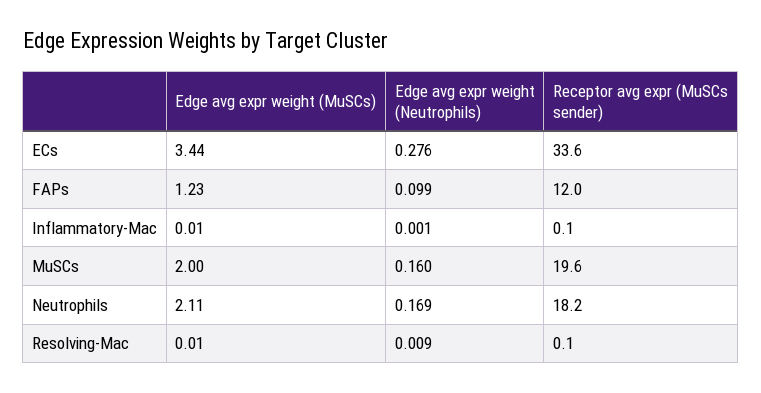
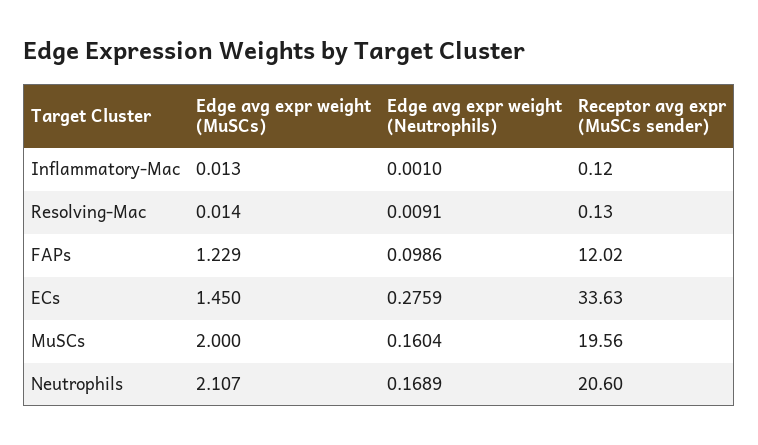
  {
    "Edge avg expr weight (MuSCs)": {
-     "ECs": 3.44,
+     "ECs": 1.45,
      "FAPs": 1.229,
      "Inflammatory-Mac": 0.013,
      "MuSCs": 2,
      "Neutrophils": 2.107,
      "Resolving-Mac": 0.014
    },
    "Edge avg expr weight (Neutrophils)": {
      "ECs": 0.2759,
      "FAPs": 0.0986,
      "Inflammatory-Mac": 0.001,
      "MuSCs": 0.1604,
      "Neutrophils": 0.1689,
      "Resolving-Mac": 0.0091
    },
    "Receptor avg expr (MuSCs sender)": {
      "ECs": 33.63,
      "FAPs": 12.02,
      "Inflammatory-Mac": 0.12,
      "MuSCs": 19.56,
-     "Neutrophils": 18.2,
+     "Neutrophils": 20.6,
      "Resolving-Mac": 0.13
    }
  }

